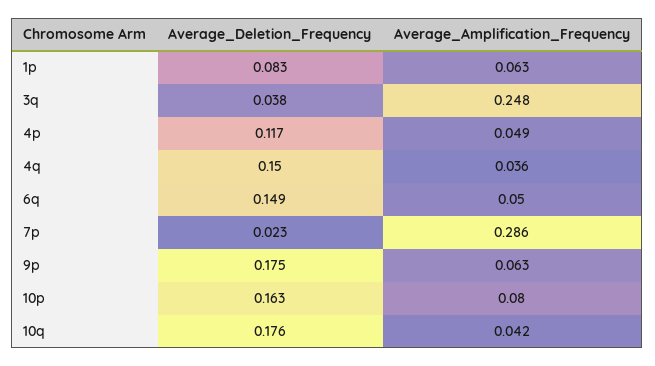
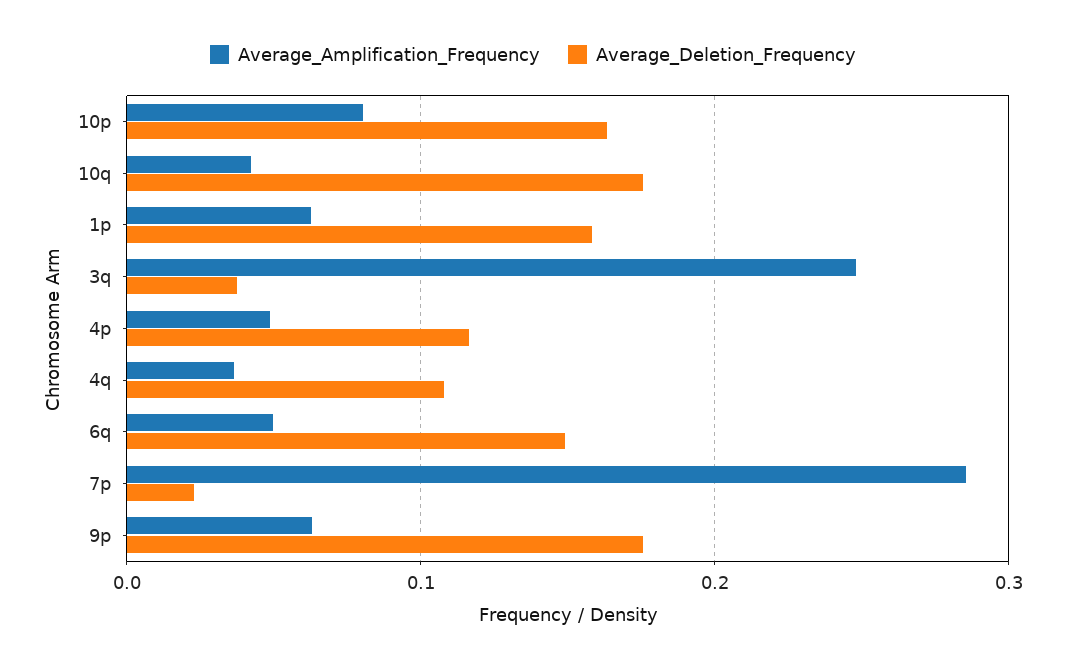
  {
    "Average_Deletion_Frequency": {
-     "1p": 0.083,
+     "1p": 0.16,
      "3q": 0.038,
      "4p": 0.117,
-     "4q": 0.15,
+     "4q": 0.11,
      "6q": 0.149,
      "7p": 0.023,
      "9p": 0.175,
      "10p": 0.163,
      "10q": 0.176
    },
    "Average_Amplification_Frequency": {
      "1p": 0.063,
      "3q": 0.248,
      "4p": 0.049,
      "4q": 0.036,
      "6q": 0.05,
      "7p": 0.286,
      "9p": 0.063,
      "10p": 0.08,
      "10q": 0.042
    }
  }

